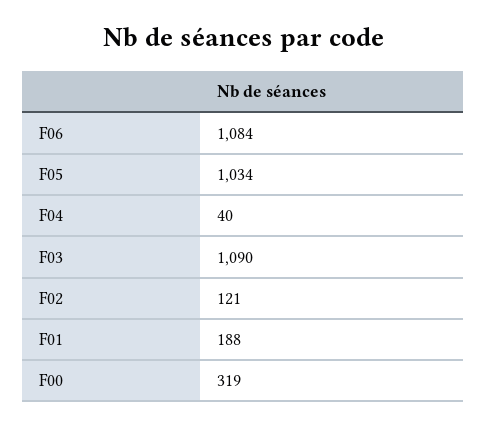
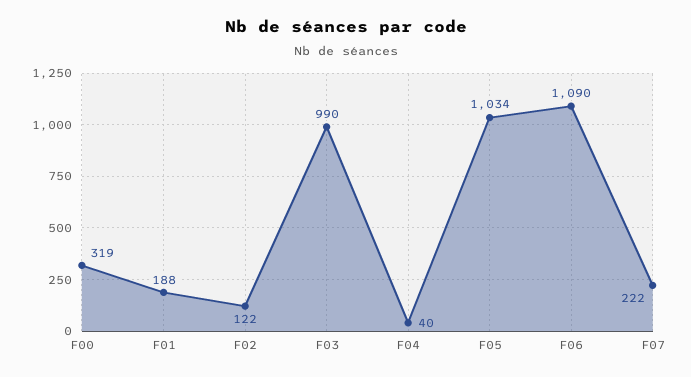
  {
-   "F06": 1084,
+   "F06": 1090,
    "F05": 1034,
    "F04": 40,
-   "F03": 1090,
+   "F03": 990,
-   "F02": 121,
+   "F02": 122,
    "F01": 188,
-   "F00": 319
+   "F00": 319,
+   "F07": 222
  }

